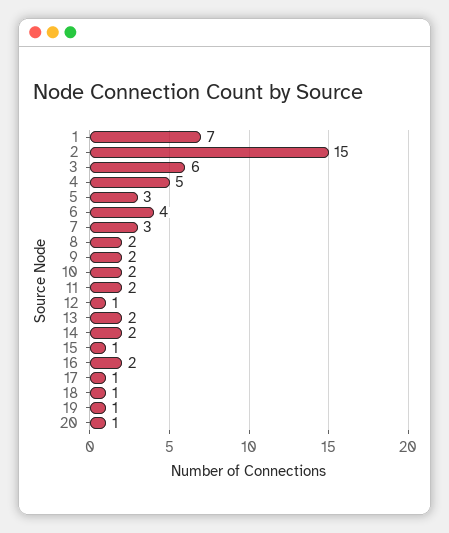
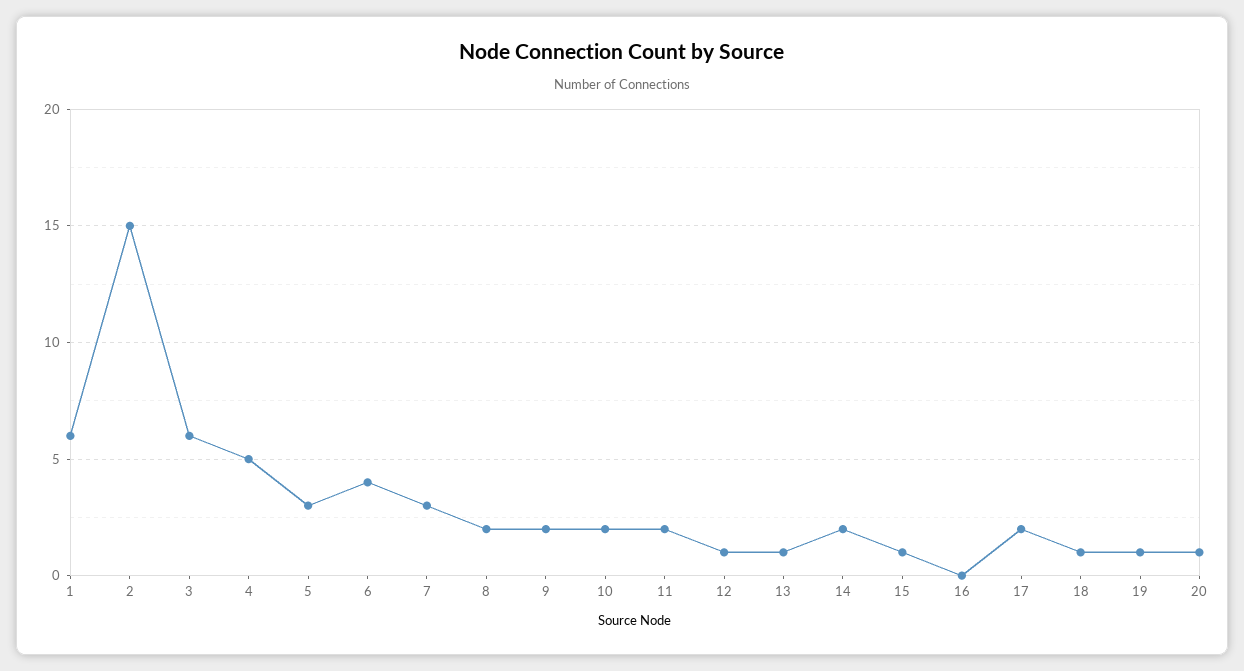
  {
-   "1": 7,
+   "1": 6,
    "2": 15,
    "3": 6,
    "4": 5,
    "5": 3,
    "6": 4,
    "7": 3,
    "8": 2,
    "9": 2,
    "10": 2,
    "11": 2,
    "12": 1,
-   "13": 2,
+   "13": 1,
    "14": 2,
    "15": 1,
-   "16": 2,
+   "16": 0,
-   "17": 1,
+   "17": 2,
    "18": 1,
    "19": 1,
    "20": 1
  }

